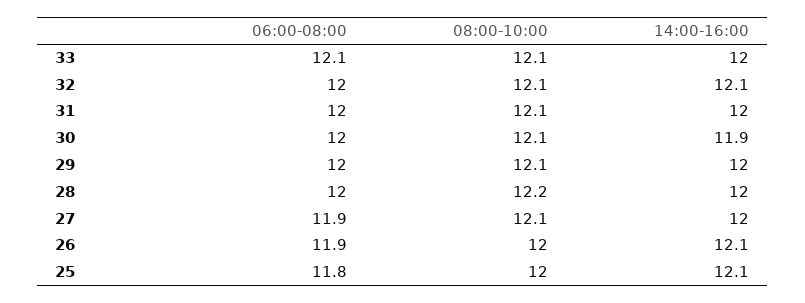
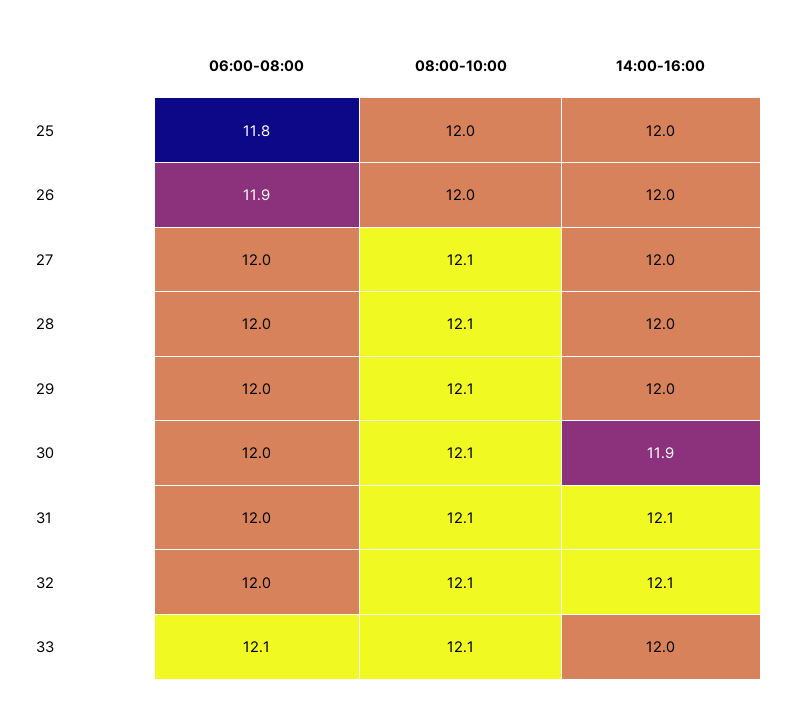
  {
    "06:00-08:00": {
      "33": 12.1,
      "32": 12,
      "31": 12,
      "30": 12,
      "29": 12,
      "28": 12,
-     "27": 11.9,
+     "27": 12,
      "26": 11.9,
      "25": 11.8
    },
    "08:00-10:00": {
      "33": 12.1,
      "32": 12.1,
      "31": 12.1,
      "30": 12.1,
      "29": 12.1,
-     "28": 12.2,
+     "28": 12.1,
      "27": 12.1,
      "26": 12,
      "25": 12
    },
    "14:00-16:00": {
      "33": 12,
      "32": 12.1,
-     "31": 12,
+     "31": 12.1,
      "30": 11.9,
      "29": 12,
      "28": 12,
      "27": 12,
-     "26": 12.1,
+     "26": 12,
-     "25": 12.1
+     "25": 12
    }
  }

